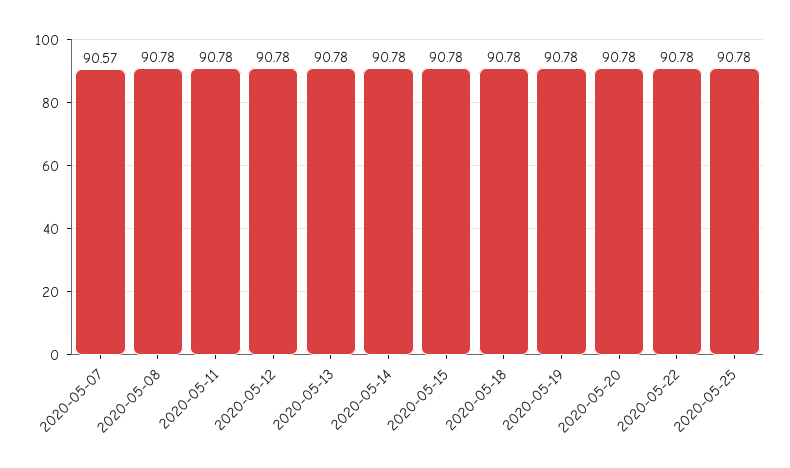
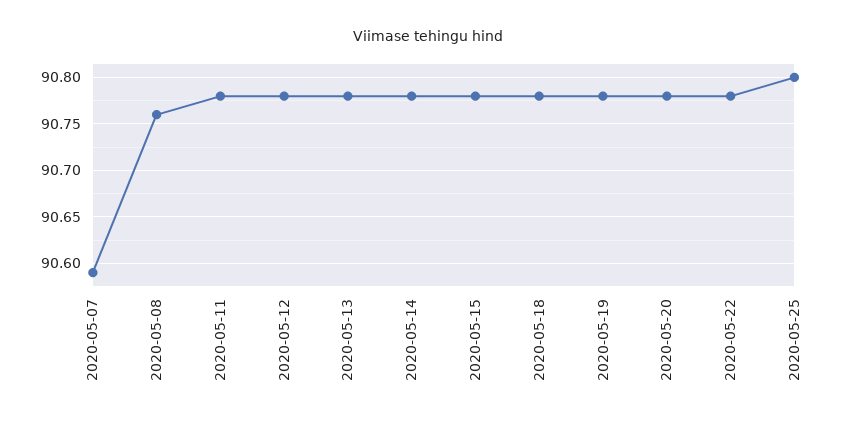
  {
-   "2020-05-07": 90.57,
+   "2020-05-07": 90.59,
-   "2020-05-08": 90.78,
+   "2020-05-08": 90.76,
    "2020-05-11": 90.78,
    "2020-05-12": 90.78,
    "2020-05-13": 90.78,
    "2020-05-14": 90.78,
    "2020-05-15": 90.78,
    "2020-05-18": 90.78,
    "2020-05-19": 90.78,
    "2020-05-20": 90.78,
    "2020-05-22": 90.78,
-   "2020-05-25": 90.78
+   "2020-05-25": 90.8
  }

